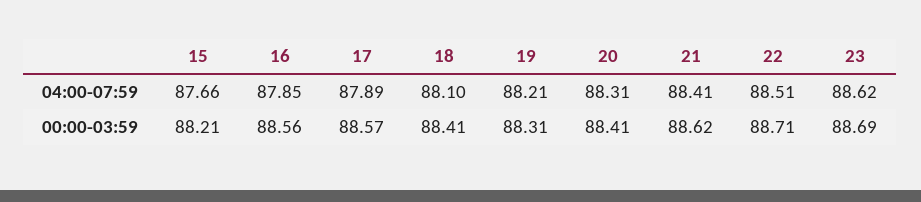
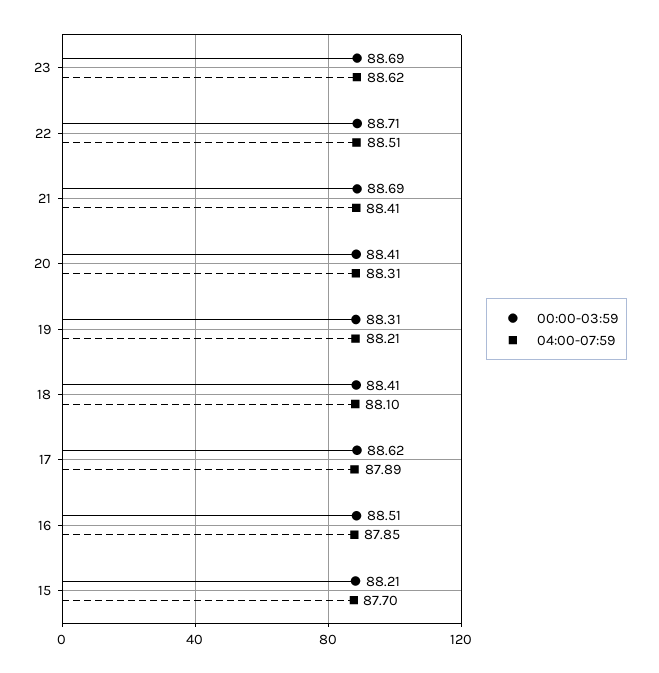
  {
    "04:00-07:59": {
-     "15": 87.66,
+     "15": 87.7,
      "16": 87.85,
      "17": 87.89,
      "18": 88.1,
      "19": 88.21,
      "20": 88.31,
      "21": 88.41,
      "22": 88.51,
      "23": 88.62
    },
    "00:00-03:59": {
      "15": 88.21,
-     "16": 88.56,
+     "16": 88.51,
-     "17": 88.57,
+     "17": 88.62,
      "18": 88.41,
      "19": 88.31,
      "20": 88.41,
-     "21": 88.62,
+     "21": 88.69,
      "22": 88.71,
      "23": 88.69
    }
  }

